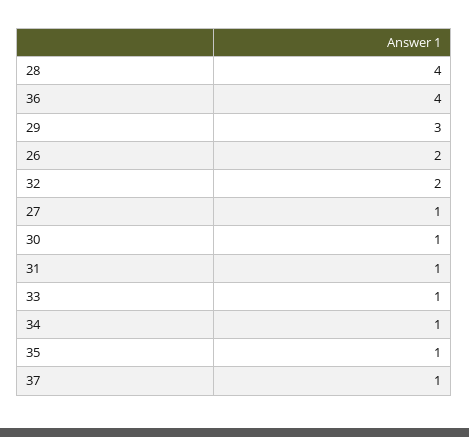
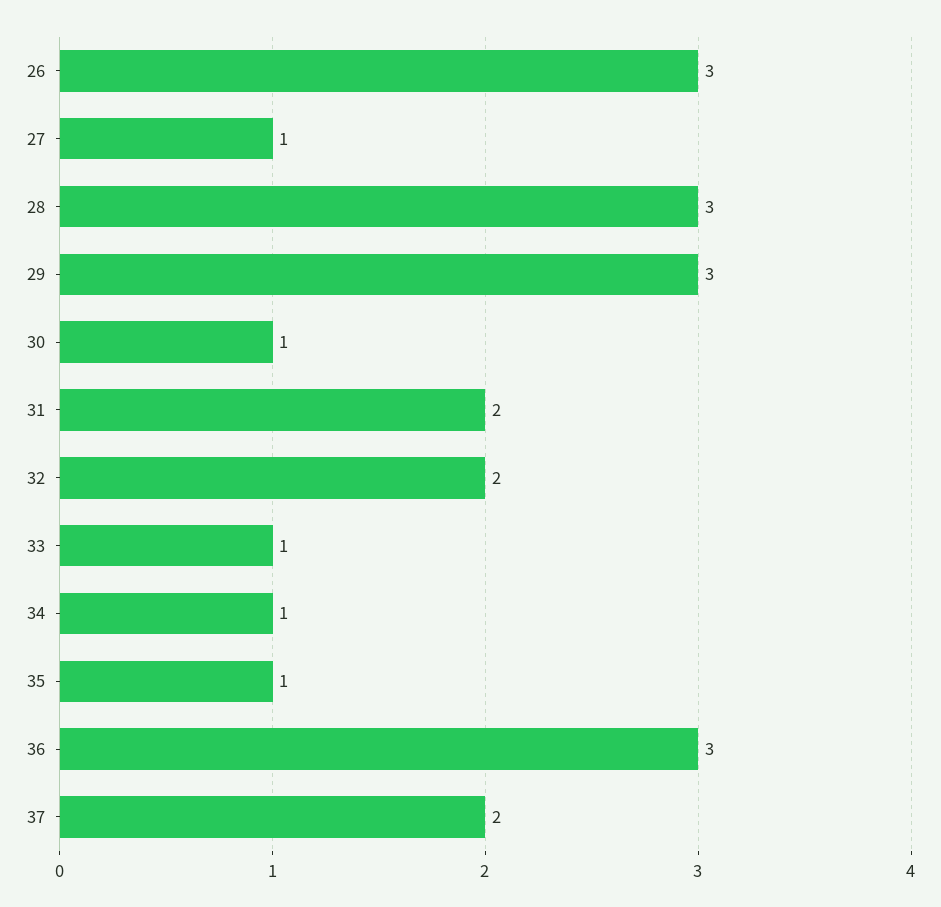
  {
-   "28": 4,
+   "28": 3,
-   "36": 4,
+   "36": 3,
    "29": 3,
-   "26": 2,
+   "26": 3,
    "32": 2,
    "27": 1,
    "30": 1,
-   "31": 1,
+   "31": 2,
    "33": 1,
    "34": 1,
    "35": 1,
-   "37": 1
+   "37": 2
  }

